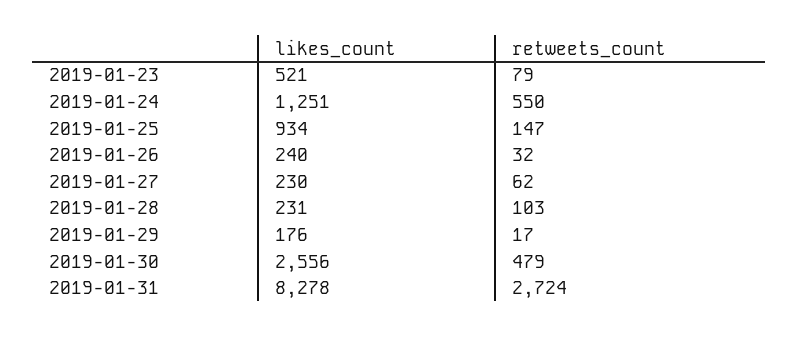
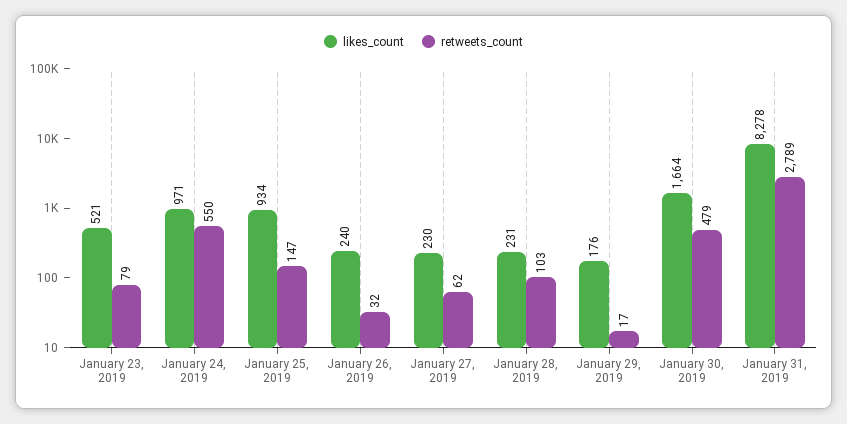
  {
    "likes_count": {
      "2019-01-23": 521,
-     "2019-01-24": 1251,
+     "2019-01-24": 971,
      "2019-01-25": 934,
      "2019-01-26": 240,
      "2019-01-27": 230,
      "2019-01-28": 231,
      "2019-01-29": 176,
-     "2019-01-30": 2556,
+     "2019-01-30": 1664,
      "2019-01-31": 8278
    },
    "retweets_count": {
      "2019-01-23": 79,
      "2019-01-24": 550,
      "2019-01-25": 147,
      "2019-01-26": 32,
      "2019-01-27": 62,
      "2019-01-28": 103,
      "2019-01-29": 17,
      "2019-01-30": 479,
-     "2019-01-31": 2724
+     "2019-01-31": 2789
    }
  }

